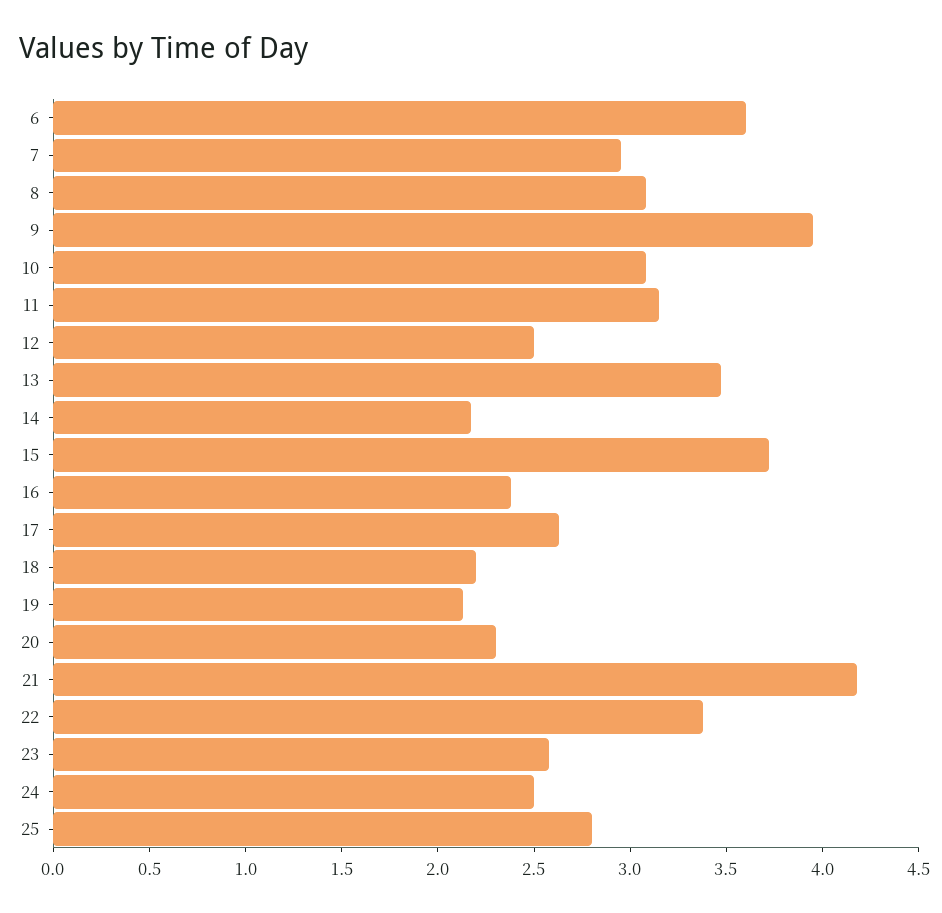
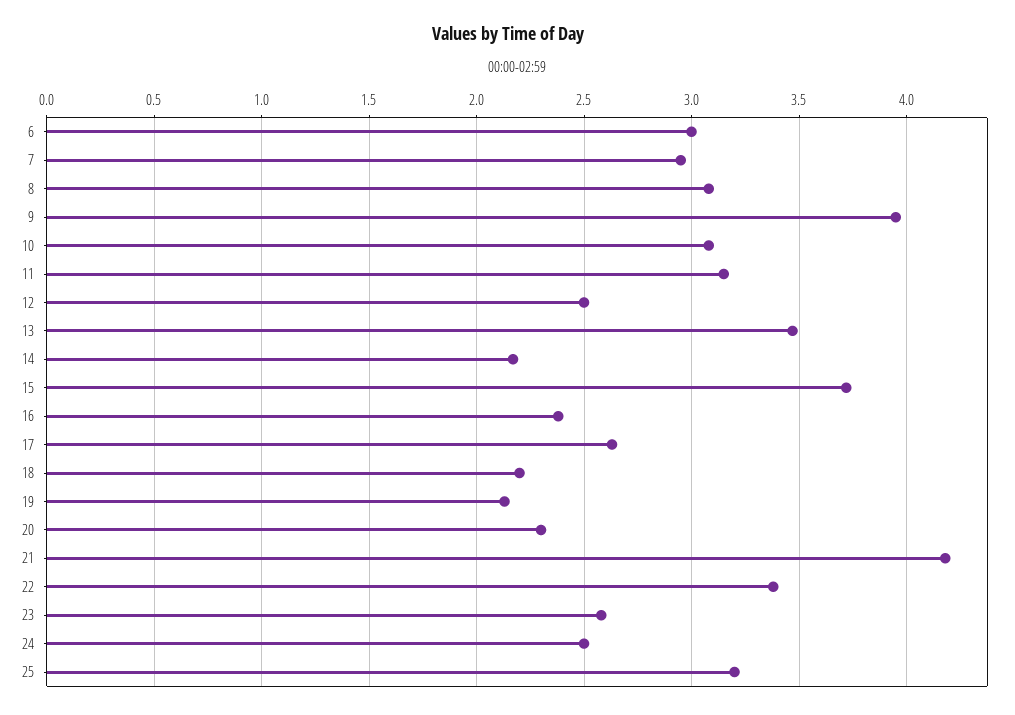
  {
-   "6": 3.6,
+   "6": 3,
    "7": 2.95,
    "8": 3.1,
    "9": 3.95,
    "10": 3.1,
    "11": 3.15,
    "12": 2.5,
    "13": 3.45,
    "14": 2.15,
    "15": 3.7,
    "16": 2.4,
    "17": 2.65,
    "18": 2.2,
    "19": 2.15,
    "20": 2.3,
    "21": 4.2,
    "22": 3.4,
    "23": 2.6,
    "24": 2.5,
-   "25": 2.8
+   "25": 3.2
  }

